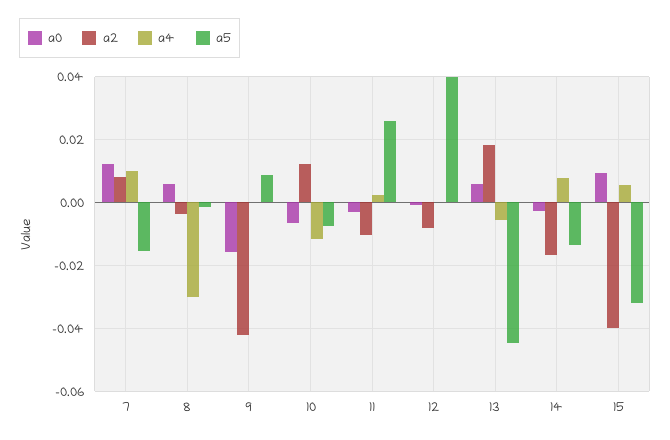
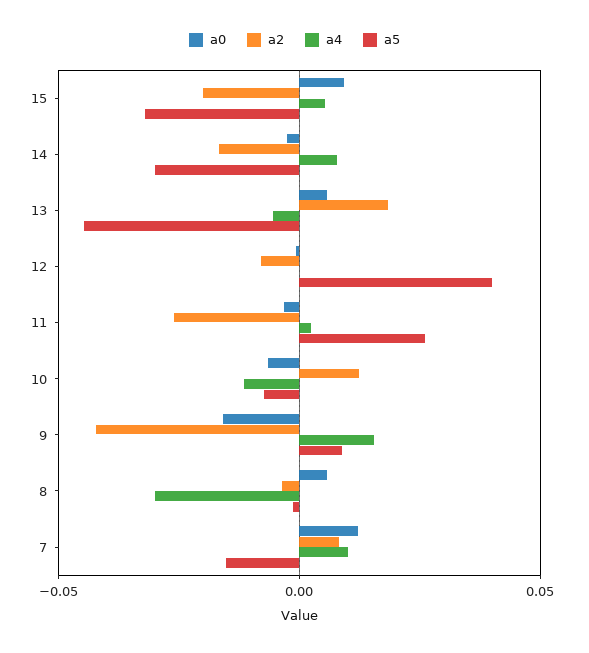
  {
    "a0": {
      "7": 0.012,
      "8": 0.006,
      "9": -0.016,
      "10": -0.006,
      "11": -0.004,
      "12": 0,
      "13": 0.006,
      "14": -0.002,
      "15": 0.01
    },
    "a2": {
      "7": 0.008,
      "8": -0.004,
      "9": -0.042,
      "10": 0.012,
-     "11": -0.01,
+     "11": -0.025,
      "12": -0.008,
      "13": 0.018,
      "14": -0.016,
-     "15": -0.04
+     "15": -0.02
    },
    "a4": {
      "7": 0.01,
      "8": -0.03,
-     "9": 0,
+     "9": 0.015,
      "10": -0.012,
      "11": 0.002,
      "12": 0,
      "13": -0.006,
      "14": 0.008,
      "15": 0.006
    },
    "a5": {
      "7": -0.016,
      "8": -0.002,
      "9": 0.008,
      "10": -0.008,
      "11": 0.026,
      "12": 0.04,
      "13": -0.044,
-     "14": -0.014,
+     "14": -0.03,
      "15": -0.032
    }
  }

